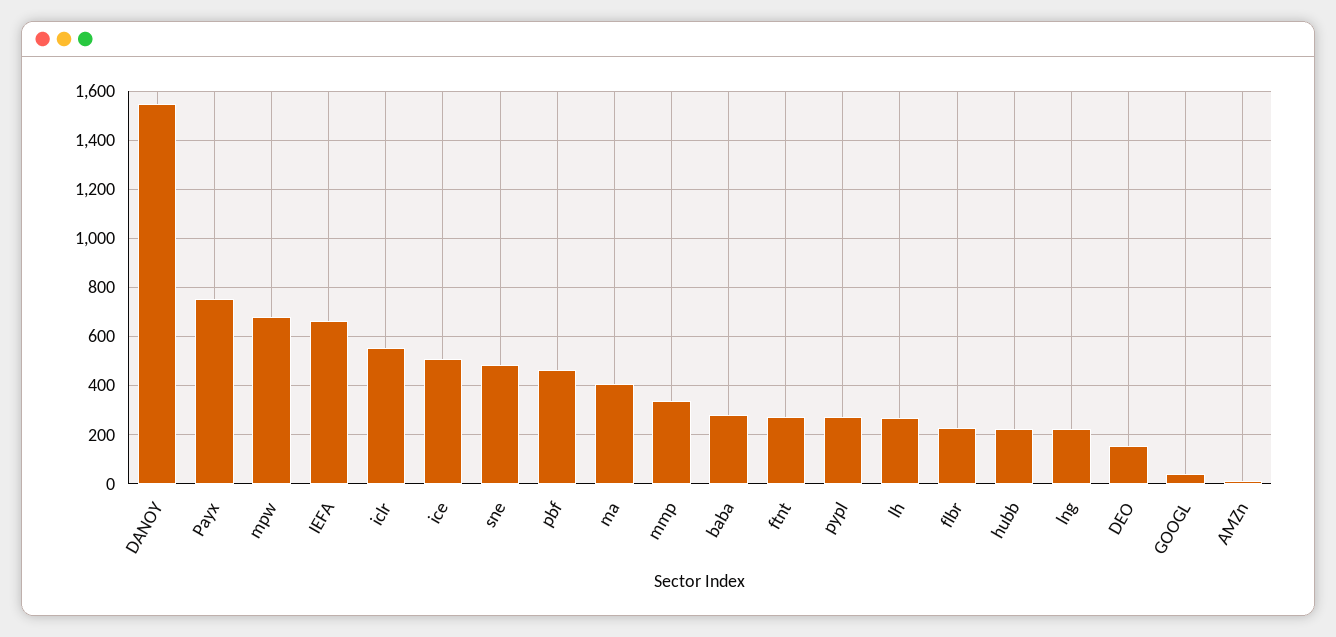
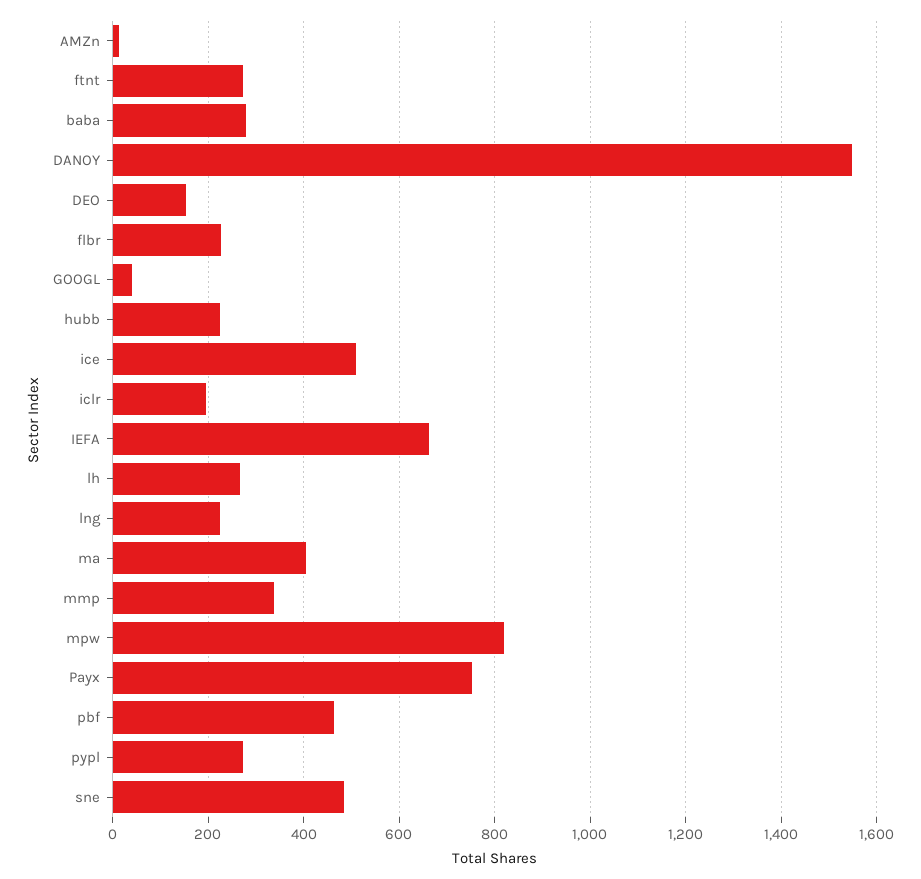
  {
    "DANOY": 1540,
    "Payx": 760,
-   "mpw": 675,
+   "mpw": 820,
    "IEFA": 660,
-   "iclr": 550,
+   "iclr": 200,
    "ice": 520,
    "sne": 480,
    "pbf": 460,
    "ma": 400,
    "mmp": 340,
    "baba": 280,
    "ftnt": 280,
    "pypl": 280,
    "lh": 260,
    "flbr": 220,
    "hubb": 220,
    "lng": 220,
    "DEO": 160,
    "GOOGL": 40,
    "AMZn": 20
  }

